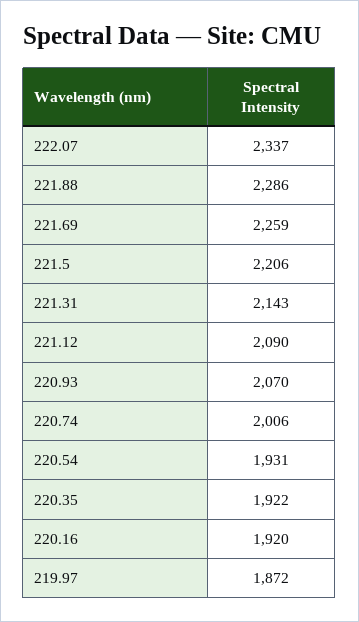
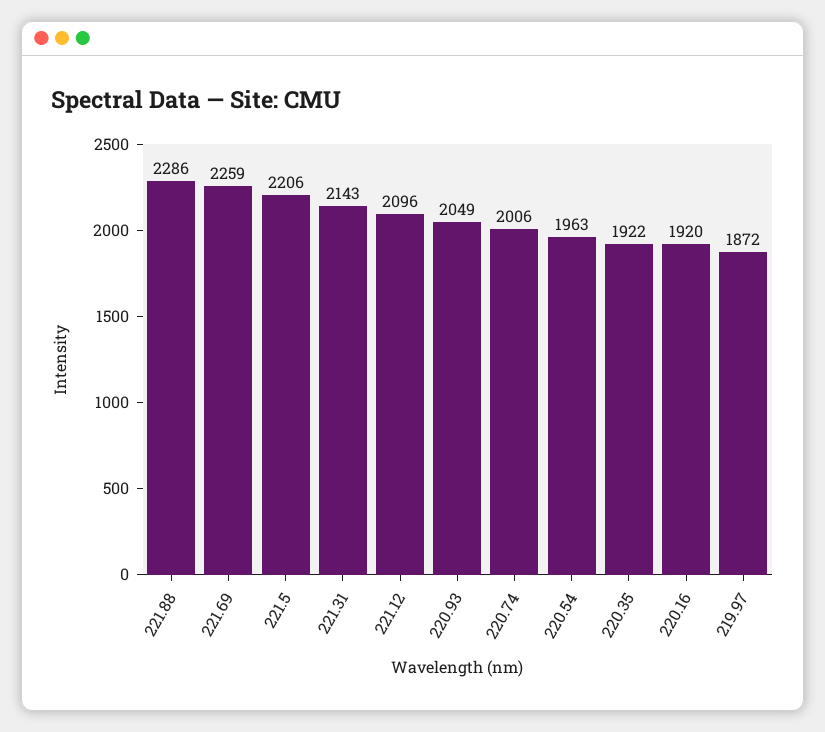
  {
-   "222.07": 2337,
    "221.88": 2286,
    "221.69": 2259,
    "221.5": 2206,
    "221.31": 2143,
-   "221.12": 2090,
+   "221.12": 2096,
-   "220.93": 2070,
+   "220.93": 2049,
    "220.74": 2006,
-   "220.54": 1931,
+   "220.54": 1963,
    "220.35": 1922,
    "220.16": 1920,
    "219.97": 1872
  }

